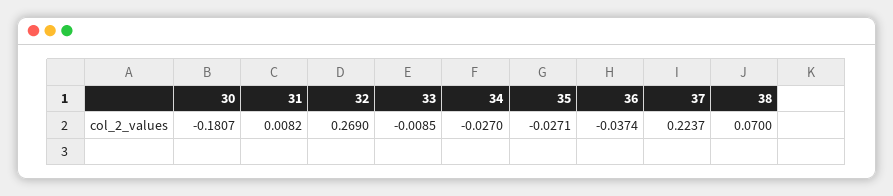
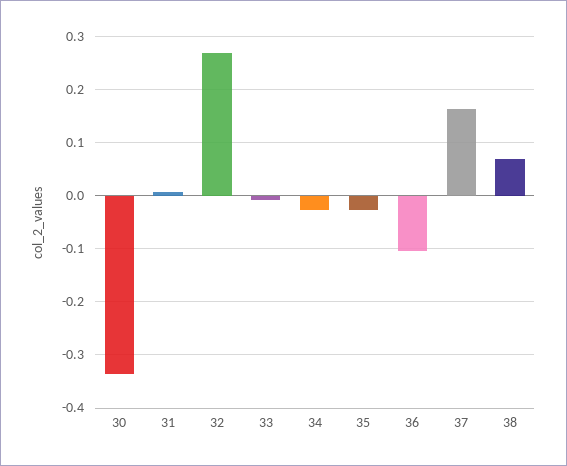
  {
-   "30": -0.1807,
+   "30": -0.34,
    "31": 0.0082,
    "32": 0.269,
    "33": -0.0085,
    "34": -0.027,
    "35": -0.0271,
-   "36": -0.0374,
+   "36": -0.1,
-   "37": 0.2237,
+   "37": 0.16,
    "38": 0.07
  }

